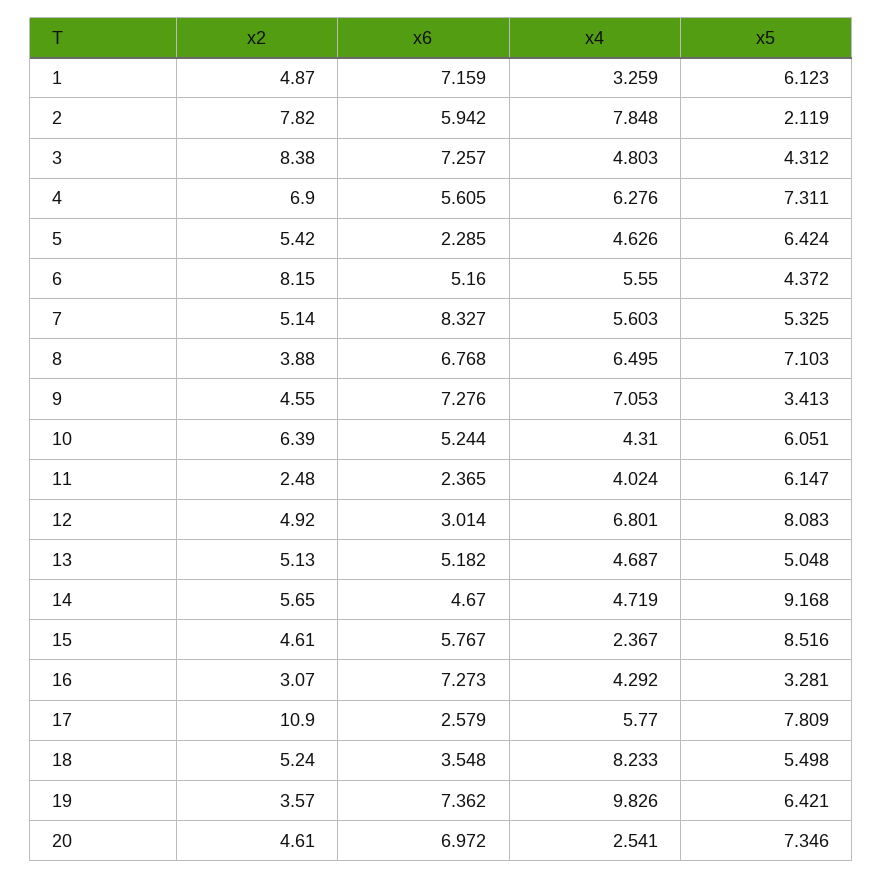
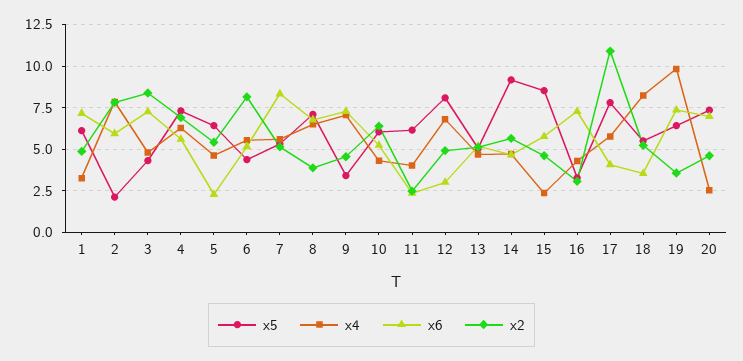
  {
    "x2": {
      "1": 4.87,
      "2": 7.82,
      "3": 8.38,
      "4": 6.9,
      "5": 5.42,
      "6": 8.15,
      "7": 5.14,
      "8": 3.88,
      "9": 4.55,
      "10": 6.39,
      "11": 2.48,
      "12": 4.92,
      "13": 5.13,
      "14": 5.65,
      "15": 4.61,
      "16": 3.07,
      "17": 10.9,
      "18": 5.24,
      "19": 3.57,
      "20": 4.61
    },
    "x6": {
      "1": 7.159,
      "2": 5.942,
      "3": 7.257,
      "4": 5.605,
      "5": 2.285,
      "6": 5.16,
      "7": 8.327,
      "8": 6.768,
      "9": 7.276,
      "10": 5.244,
      "11": 2.365,
      "12": 3.014,
      "13": 5.182,
      "14": 4.67,
      "15": 5.767,
      "16": 7.273,
-     "17": 2.579,
+     "17": 4,
      "18": 3.548,
      "19": 7.362,
      "20": 6.972
    },
    "x4": {
      "1": 3.259,
      "2": 7.848,
      "3": 4.803,
      "4": 6.276,
      "5": 4.626,
      "6": 5.55,
      "7": 5.603,
      "8": 6.495,
      "9": 7.053,
      "10": 4.31,
      "11": 4.024,
      "12": 6.801,
      "13": 4.687,
      "14": 4.719,
      "15": 2.367,
      "16": 4.292,
      "17": 5.77,
      "18": 8.233,
      "19": 9.826,
      "20": 2.541
    },
    "x5": {
      "1": 6.123,
      "2": 2.119,
      "3": 4.312,
      "4": 7.311,
      "5": 6.424,
      "6": 4.372,
      "7": 5.325,
      "8": 7.103,
      "9": 3.413,
      "10": 6.051,
      "11": 6.147,
      "12": 8.083,
      "13": 5.048,
      "14": 9.168,
      "15": 8.516,
      "16": 3.281,
      "17": 7.809,
      "18": 5.498,
      "19": 6.421,
      "20": 7.346
    }
  }

